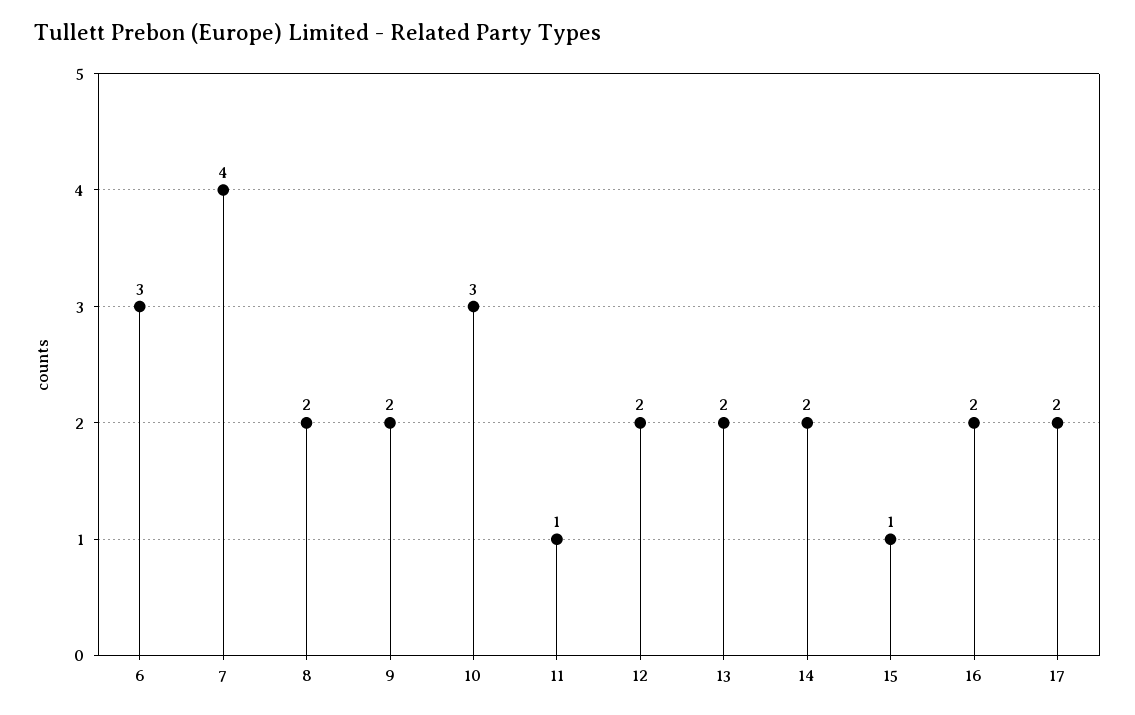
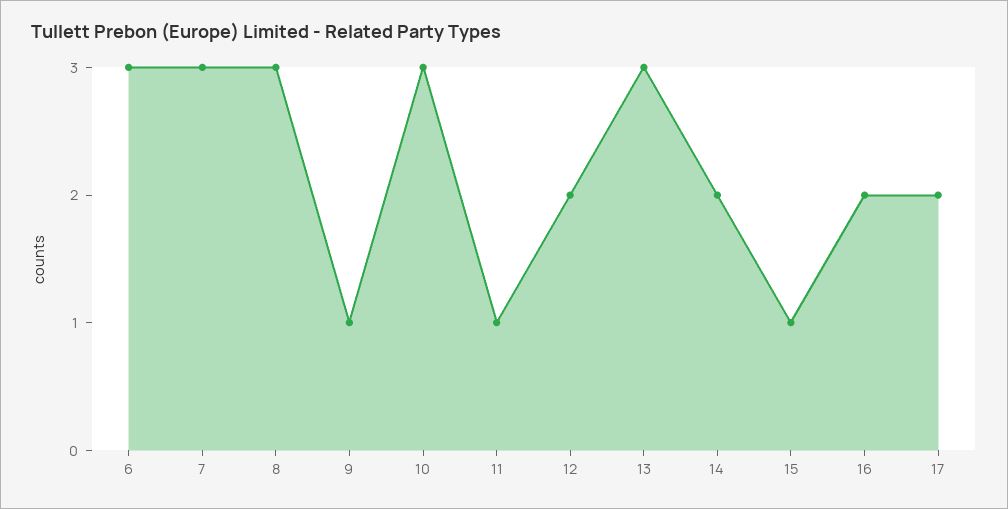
  {
    "6": 3,
-   "7": 4,
+   "7": 3,
-   "8": 2,
+   "8": 3,
-   "9": 2,
+   "9": 1,
    "10": 3,
    "11": 1,
    "12": 2,
-   "13": 2,
+   "13": 3,
    "14": 2,
    "15": 1,
    "16": 2,
    "17": 2
  }

